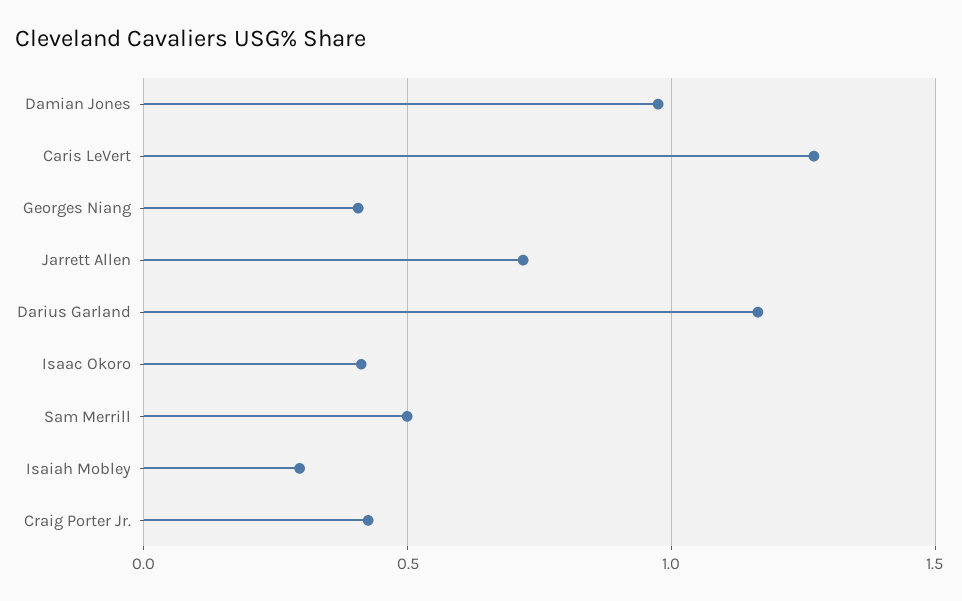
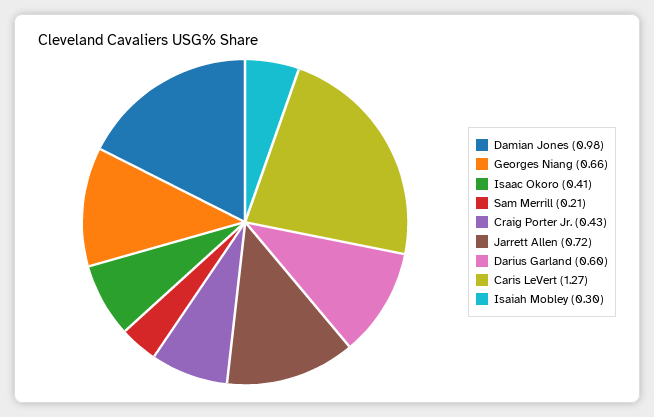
  {
    "Damian Jones": 0.98,
    "Caris LeVert": 1.27,
-   "Georges Niang": 0.4,
+   "Georges Niang": 0.66,
    "Jarrett Allen": 0.72,
-   "Darius Garland": 1.15,
+   "Darius Garland": 0.6,
    "Isaac Okoro": 0.41,
-   "Sam Merrill": 0.5,
+   "Sam Merrill": 0.21,
    "Isaiah Mobley": 0.3,
    "Craig Porter Jr.": 0.43
  }

